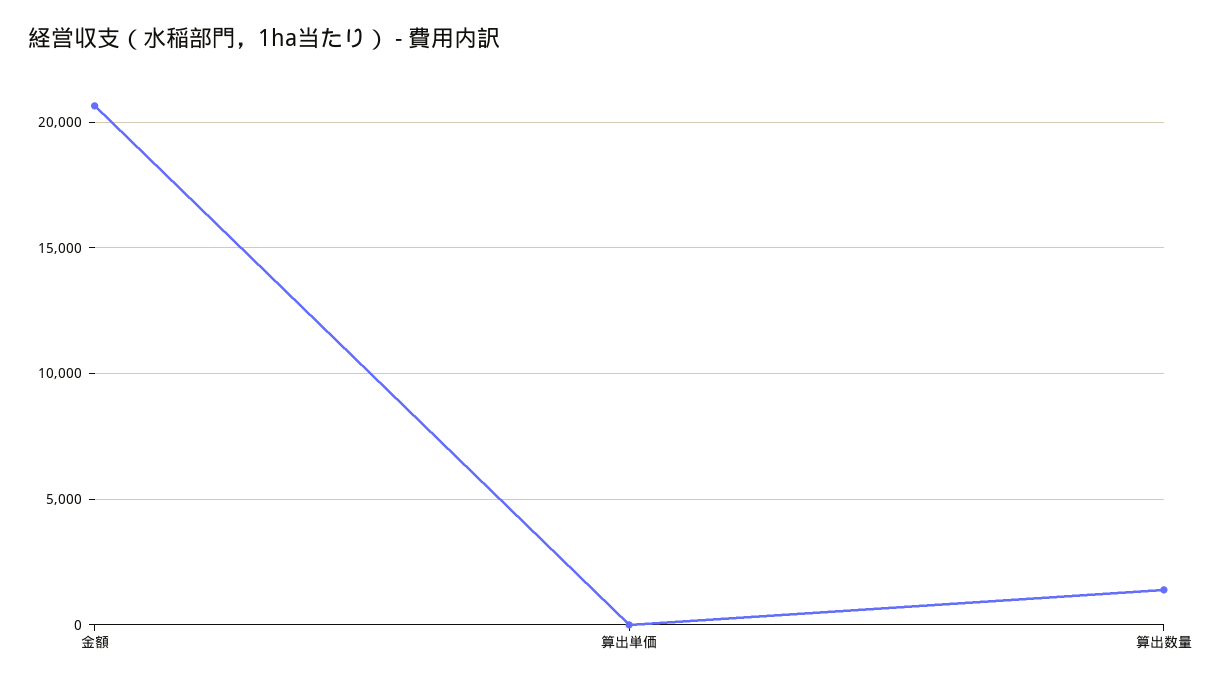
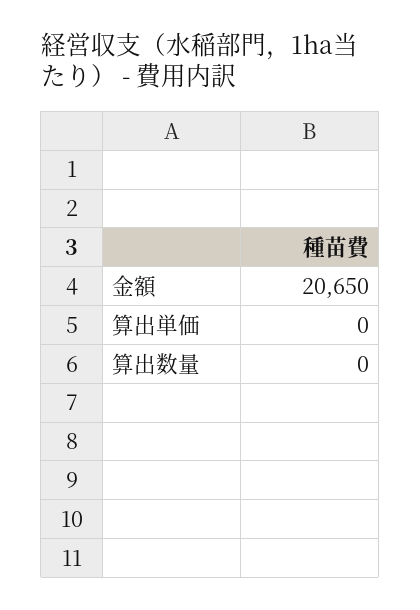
  {
    "金額": 20650,
    "算出単価": 0,
-   "算出数量": 1500
+   "算出数量": 0
  }

